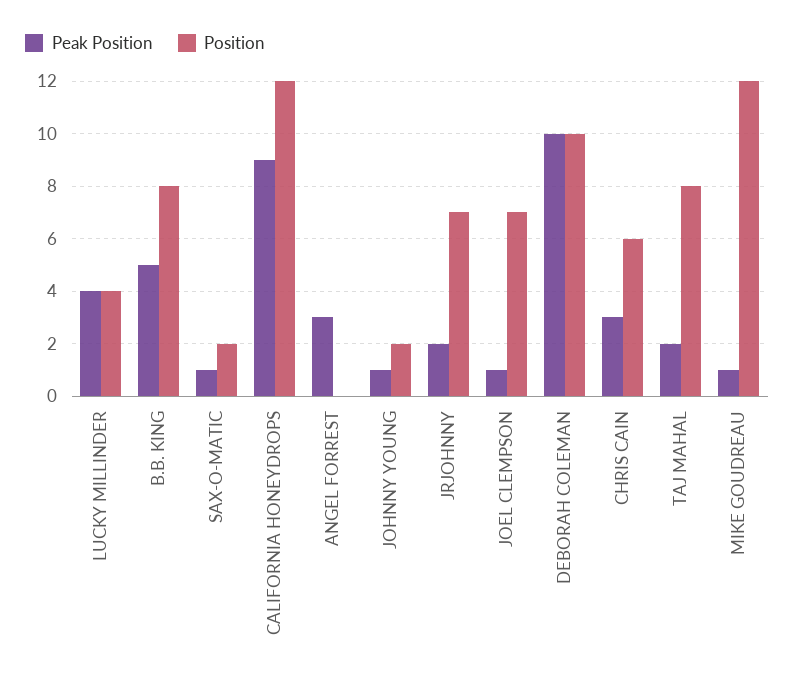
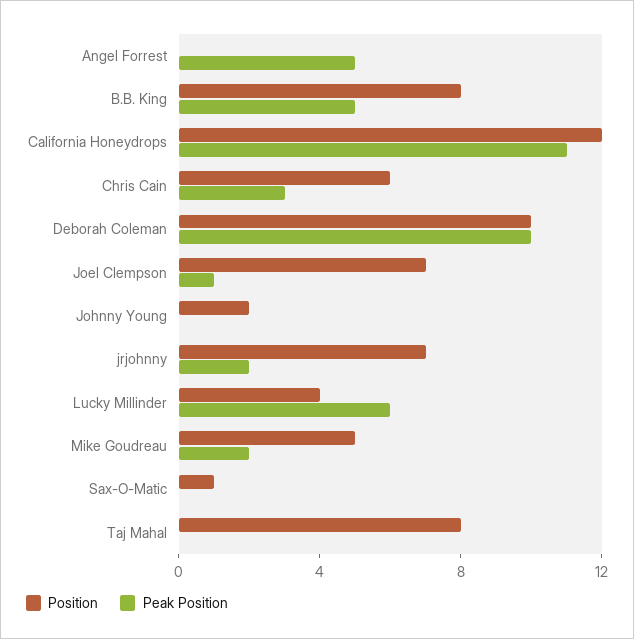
  {
    "Peak Position": {
-     "LUCKY MILLINDER": 4,
+     "LUCKY MILLINDER": 6,
      "B.B. KING": 5,
-     "SAX-O-MATIC": 1,
+     "SAX-O-MATIC": 0,
-     "CALIFORNIA HONEYDROPS": 9,
+     "CALIFORNIA HONEYDROPS": 11,
-     "ANGEL FORREST": 3,
+     "ANGEL FORREST": 5,
-     "JOHNNY YOUNG": 1,
+     "JOHNNY YOUNG": 0,
      "JRJOHNNY": 2,
      "JOEL CLEMPSON": 1,
      "DEBORAH COLEMAN": 10,
      "CHRIS CAIN": 3,
-     "TAJ MAHAL": 2,
+     "TAJ MAHAL": 0,
-     "MIKE GOUDREAU": 1
+     "MIKE GOUDREAU": 2
    },
    "Position": {
      "LUCKY MILLINDER": 4,
      "B.B. KING": 8,
-     "SAX-O-MATIC": 2,
+     "SAX-O-MATIC": 1,
      "CALIFORNIA HONEYDROPS": 12,
      "ANGEL FORREST": 0,
      "JOHNNY YOUNG": 2,
      "JRJOHNNY": 7,
      "JOEL CLEMPSON": 7,
      "DEBORAH COLEMAN": 10,
      "CHRIS CAIN": 6,
      "TAJ MAHAL": 8,
-     "MIKE GOUDREAU": 12
+     "MIKE GOUDREAU": 5
    }
  }

